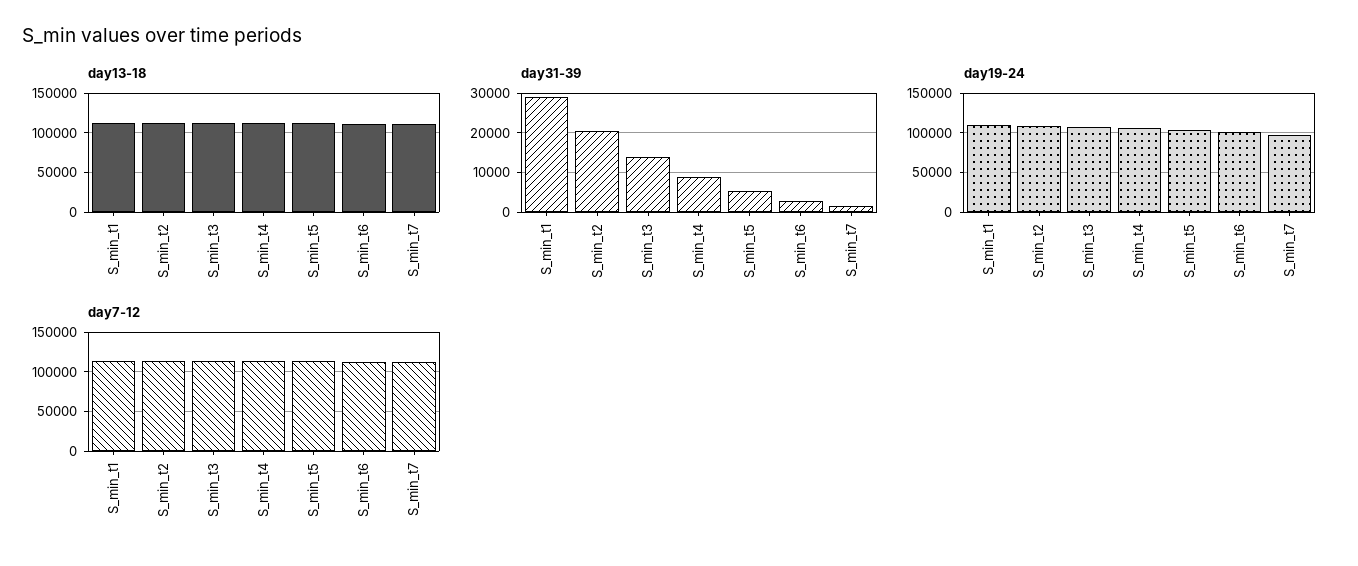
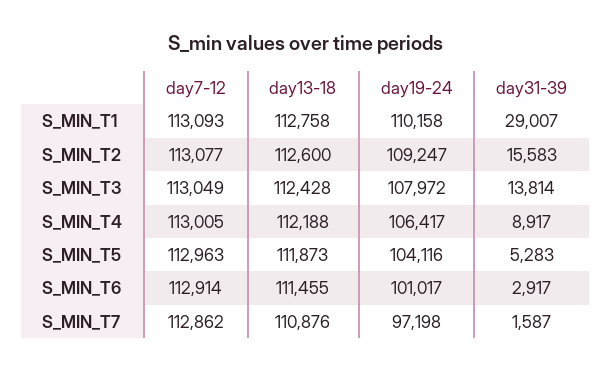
  {
    "day13-18": {
      "S_min_t1": 112758,
      "S_min_t2": 112600,
      "S_min_t3": 112428,
      "S_min_t4": 112188,
      "S_min_t5": 111873,
      "S_min_t6": 111455,
      "S_min_t7": 110876
    },
    "day31-39": {
      "S_min_t1": 29007,
-     "S_min_t2": 20000,
+     "S_min_t2": 15583,
      "S_min_t3": 13814,
      "S_min_t4": 8917,
      "S_min_t5": 5283,
      "S_min_t6": 2917,
      "S_min_t7": 1587
    },
    "day19-24": {
      "S_min_t1": 110158,
      "S_min_t2": 109247,
      "S_min_t3": 107972,
      "S_min_t4": 106417,
      "S_min_t5": 104116,
      "S_min_t6": 101017,
      "S_min_t7": 97198
    },
    "day7-12": {
      "S_min_t1": 113093,
      "S_min_t2": 113077,
      "S_min_t3": 113049,
      "S_min_t4": 113005,
      "S_min_t5": 112963,
      "S_min_t6": 112914,
      "S_min_t7": 112862
    }
  }

